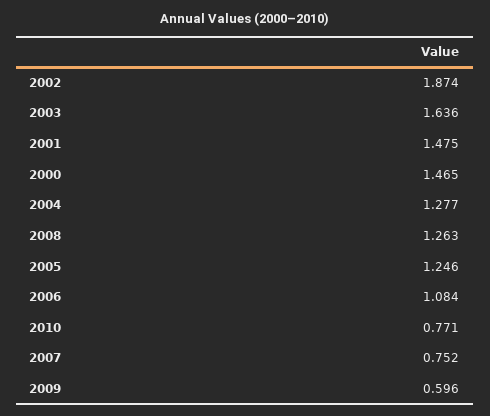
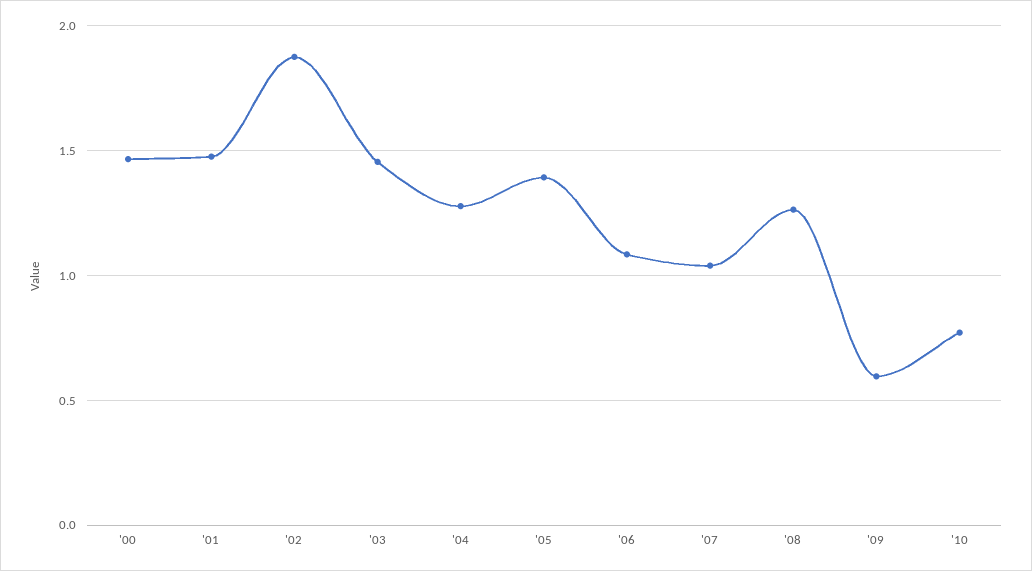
  {
    "2002": 1.874,
-   "2003": 1.636,
+   "2003": 1.45,
    "2001": 1.475,
    "2000": 1.465,
    "2004": 1.277,
    "2008": 1.263,
-   "2005": 1.246,
+   "2005": 1.4,
    "2006": 1.084,
    "2010": 0.771,
-   "2007": 0.752,
+   "2007": 1.05,
    "2009": 0.596
  }

